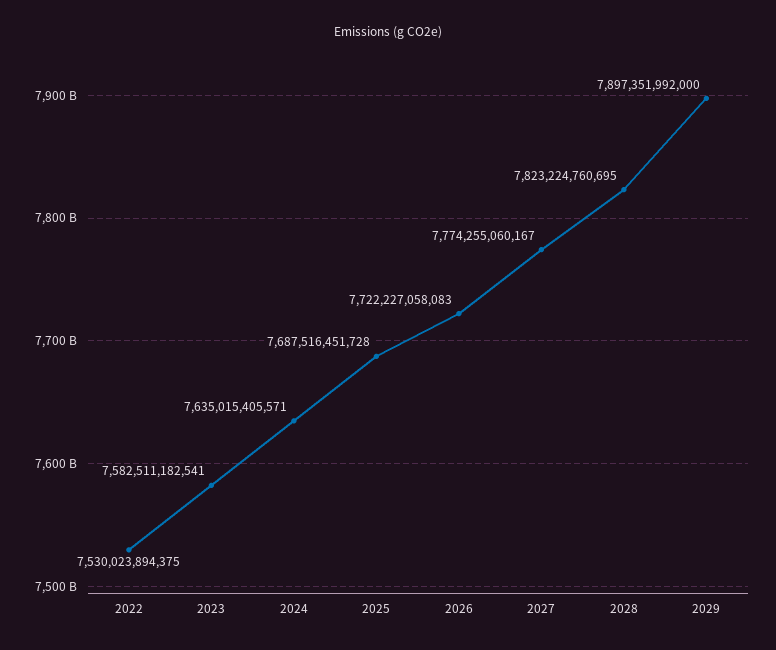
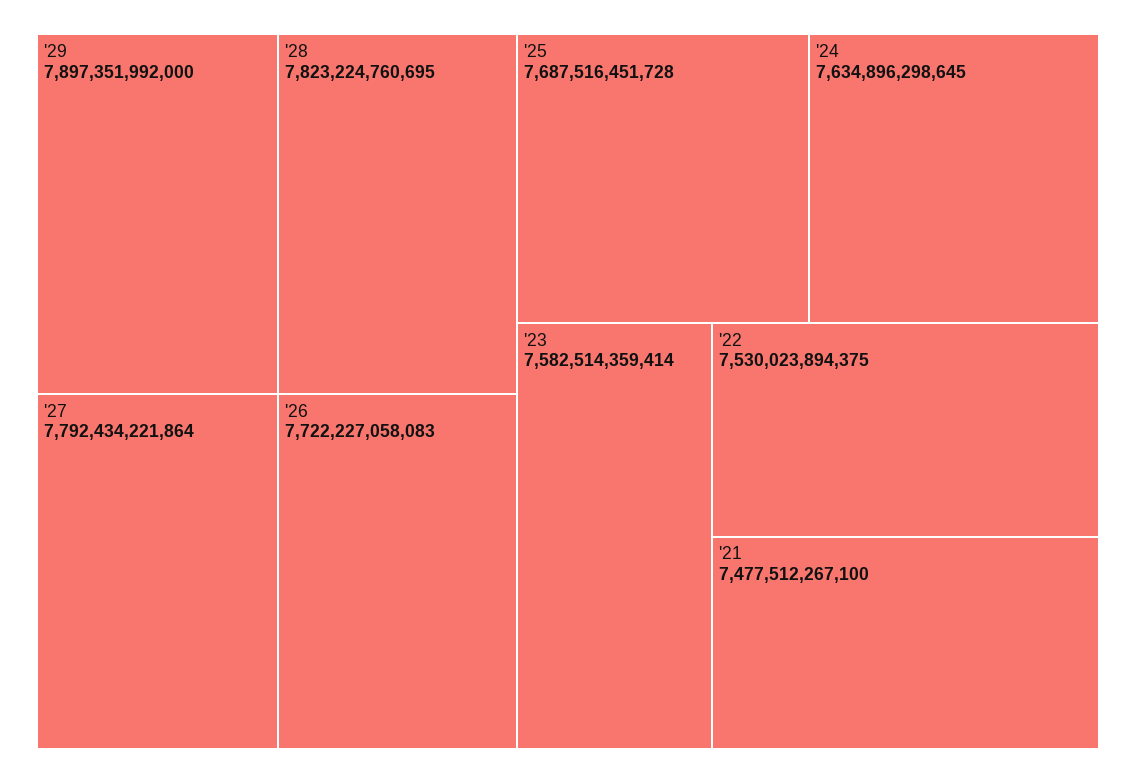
  {
    "2022": 7530023894375,
-   "2023": 7582511182541,
+   "2023": 7582514359414,
-   "2024": 7635015405571,
+   "2024": 7634896298645,
    "2025": 7687516451728,
    "2026": 7722227058083,
-   "2027": 7774255060167,
+   "2027": 7792434221864,
    "2028": 7823224760695,
-   "2029": 7897351992000
+   "2029": 7897351992000,
+   "'21": 7477512267100
  }

